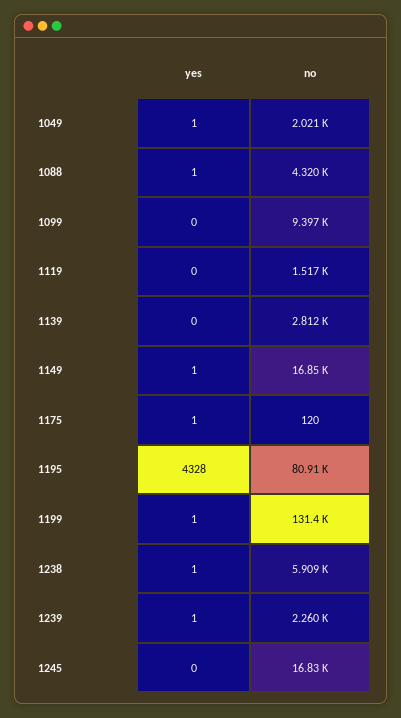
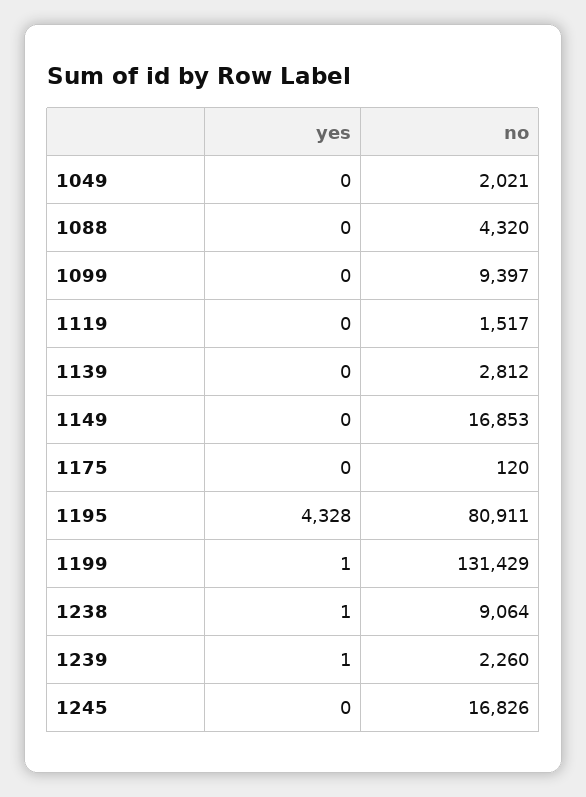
  {
    "yes": {
-     "1049": 1,
+     "1049": 0,
-     "1088": 1,
+     "1088": 0,
      "1099": 0,
      "1119": 0,
      "1139": 0,
-     "1149": 1,
+     "1149": 0,
-     "1175": 1,
+     "1175": 0,
      "1195": 4328,
      "1199": 1,
      "1238": 1,
      "1239": 1,
      "1245": 0
    },
    "no": {
      "1049": 2021,
      "1088": 4320,
      "1099": 9397,
      "1119": 1517,
      "1139": 2812,
      "1149": 16853,
      "1175": 120,
      "1195": 80911,
      "1199": 131429,
-     "1238": 5909,
+     "1238": 9064,
      "1239": 2260,
      "1245": 16826
    }
  }

